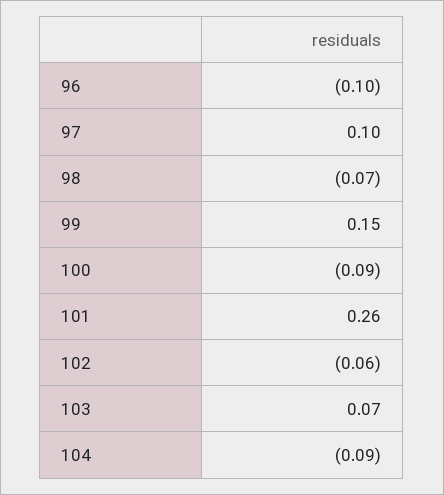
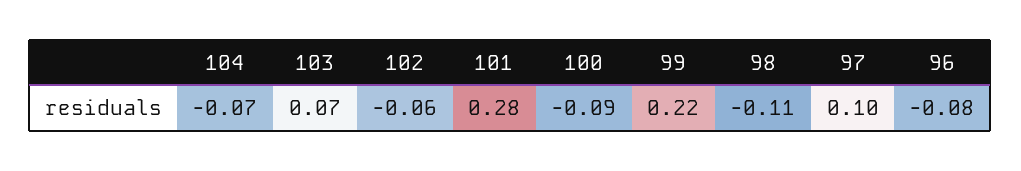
  {
-   "96": -0.1,
+   "96": -0.08,
    "97": 0.1,
-   "98": -0.07,
+   "98": -0.11,
-   "99": 0.15,
+   "99": 0.22,
    "100": -0.09,
-   "101": 0.26,
+   "101": 0.28,
    "102": -0.06,
    "103": 0.07,
-   "104": -0.09
+   "104": -0.07
  }

